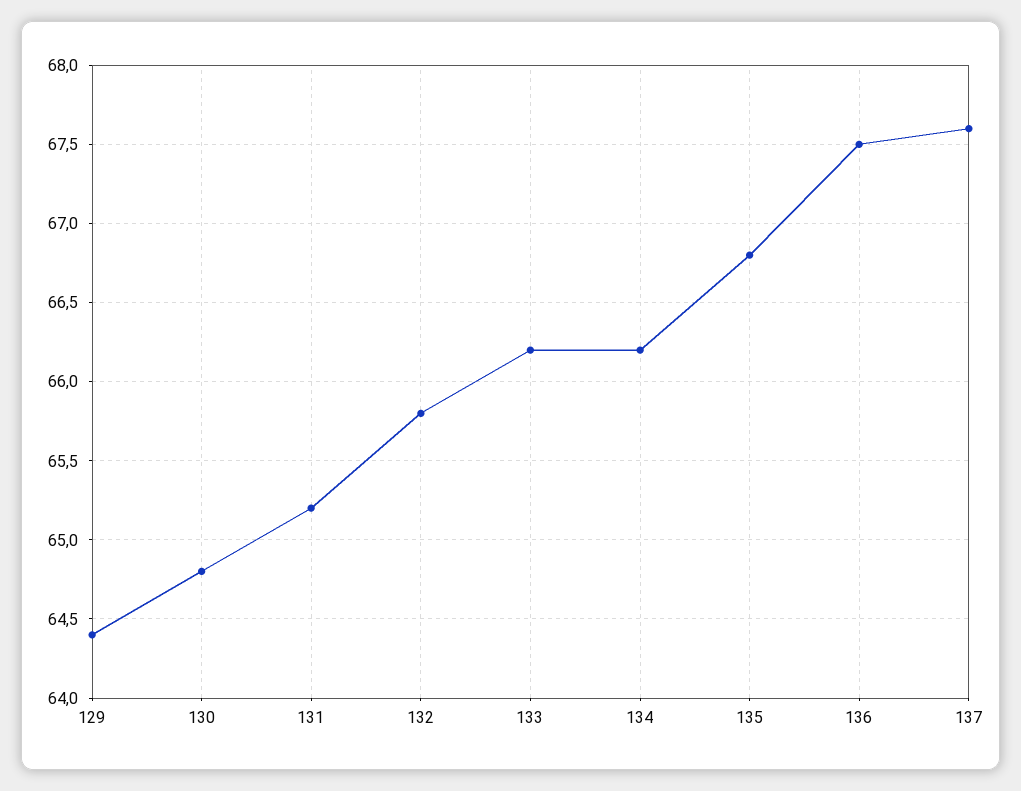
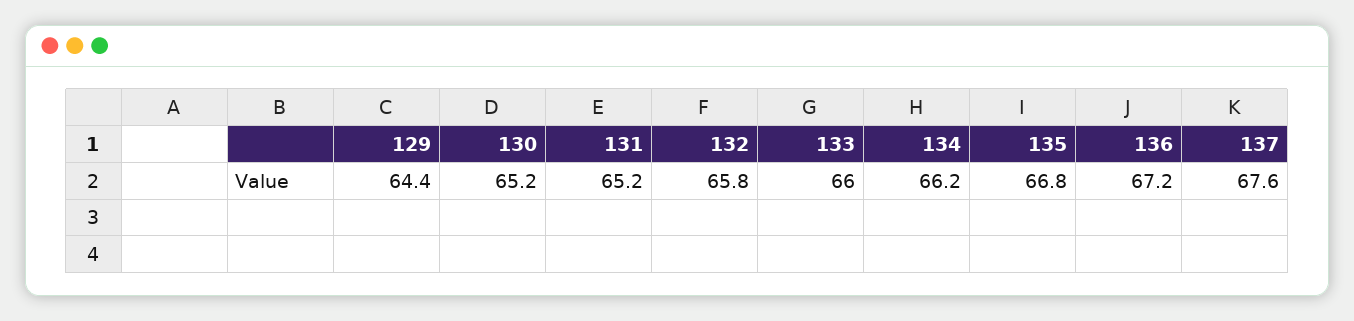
  {
    "129": 64.4,
-   "130": 64.8,
+   "130": 65.2,
    "131": 65.2,
    "132": 65.8,
-   "133": 66.2,
+   "133": 66,
    "134": 66.2,
    "135": 66.8,
-   "136": 67.5,
+   "136": 67.2,
    "137": 67.6
  }

